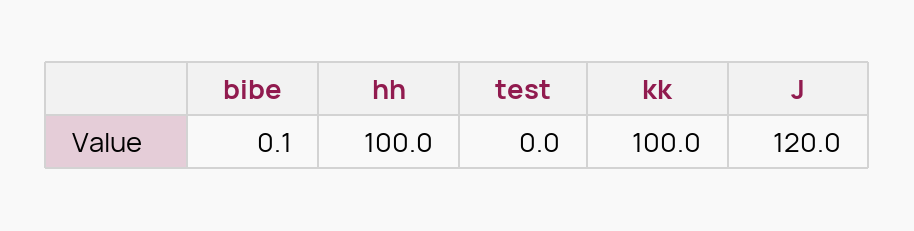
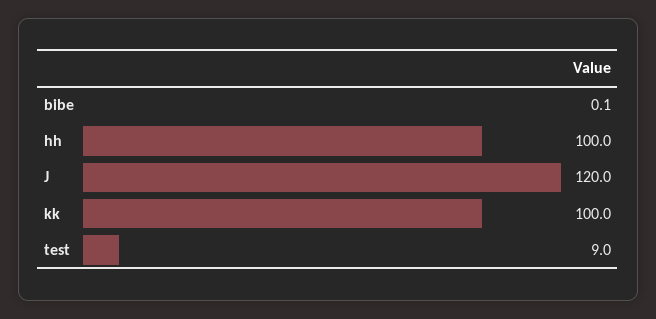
  {
    "bibe": 0.1,
    "hh": 100,
-   "test": 0,
+   "test": 9,
    "kk": 100,
    "J": 120
  }

